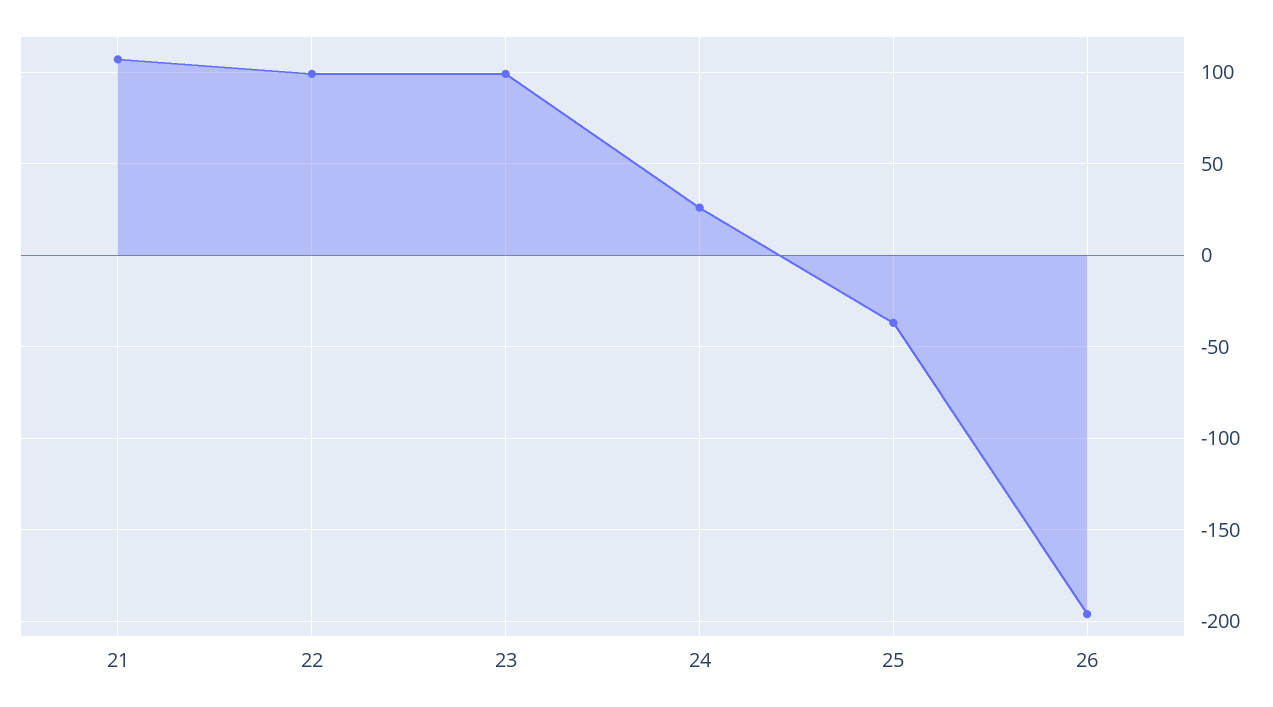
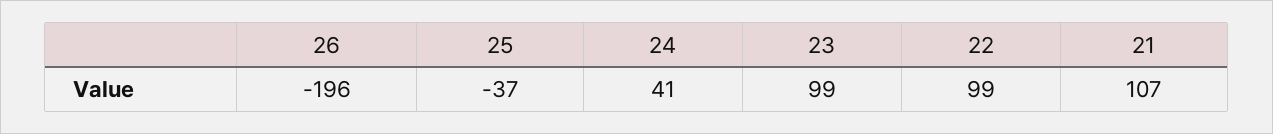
  {
    "21": 107,
    "22": 99,
    "23": 99,
-   "24": 25,
+   "24": 41,
    "25": -37,
    "26": -196
  }

